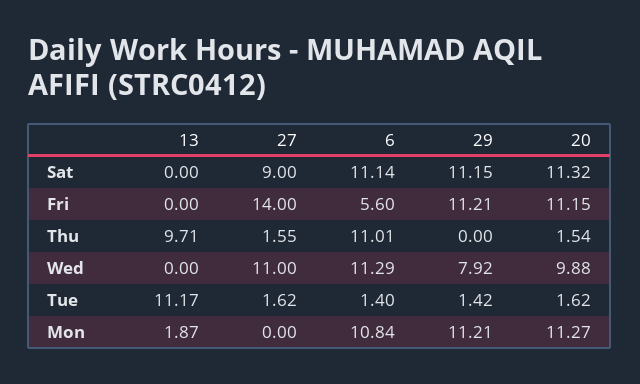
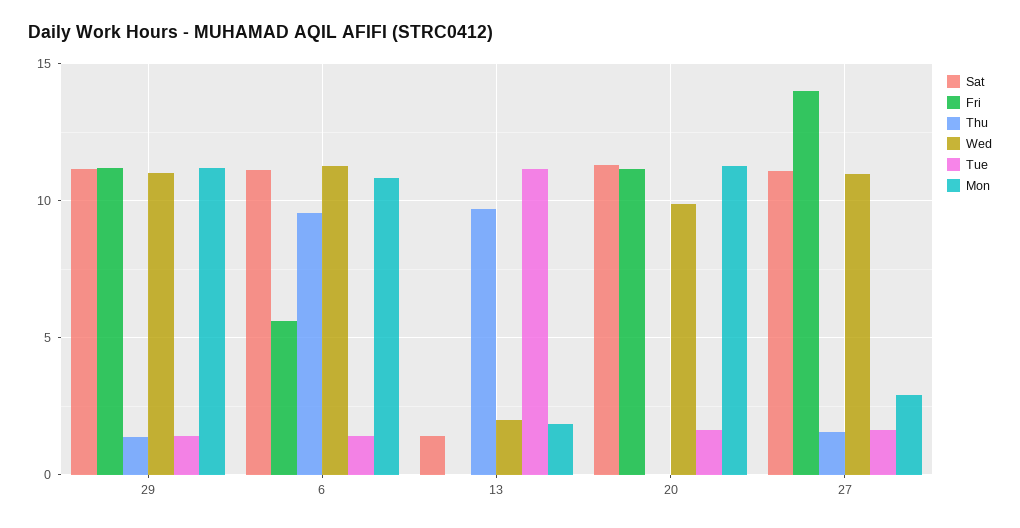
  {
    "Sat": {
-     "13": 0,
+     "13": 1.5,
-     "27": 9,
+     "27": 11,
      "6": 11.14,
      "29": 11.15,
      "20": 11.32
    },
    "Fri": {
      "13": 0,
      "27": 14,
      "6": 5.6,
      "29": 11.21,
      "20": 11.15
    },
    "Thu": {
      "13": 9.71,
      "27": 1.55,
-     "6": 11.01,
+     "6": 9.5,
-     "29": 0,
+     "29": 1.5,
-     "20": 1.54
+     "20": 0
    },
    "Wed": {
-     "13": 0,
+     "13": 2,
      "27": 11,
      "6": 11.29,
-     "29": 7.92,
+     "29": 11,
      "20": 9.88
    },
    "Tue": {
      "13": 11.17,
      "27": 1.62,
      "6": 1.4,
      "29": 1.42,
      "20": 1.62
    },
    "Mon": {
      "13": 1.87,
-     "27": 0,
+     "27": 3,
      "6": 10.84,
      "29": 11.21,
      "20": 11.27
    }
  }

